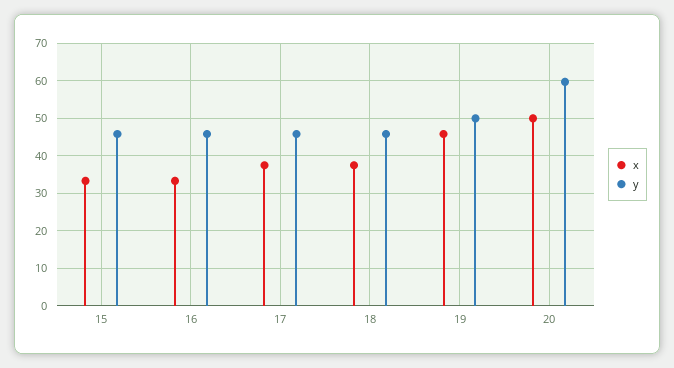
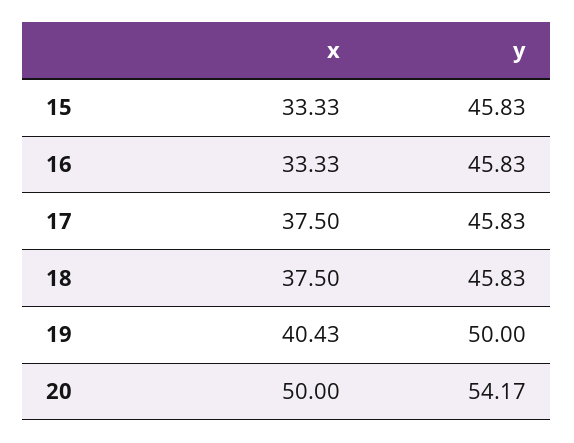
  {
    "x": {
      "15": 33.33,
      "16": 33.33,
      "17": 37.5,
      "18": 37.5,
-     "19": 46,
+     "19": 40.43,
      "20": 50
    },
    "y": {
      "15": 45.83,
      "16": 45.83,
      "17": 45.83,
      "18": 45.83,
      "19": 50,
-     "20": 60
+     "20": 54.17
    }
  }

